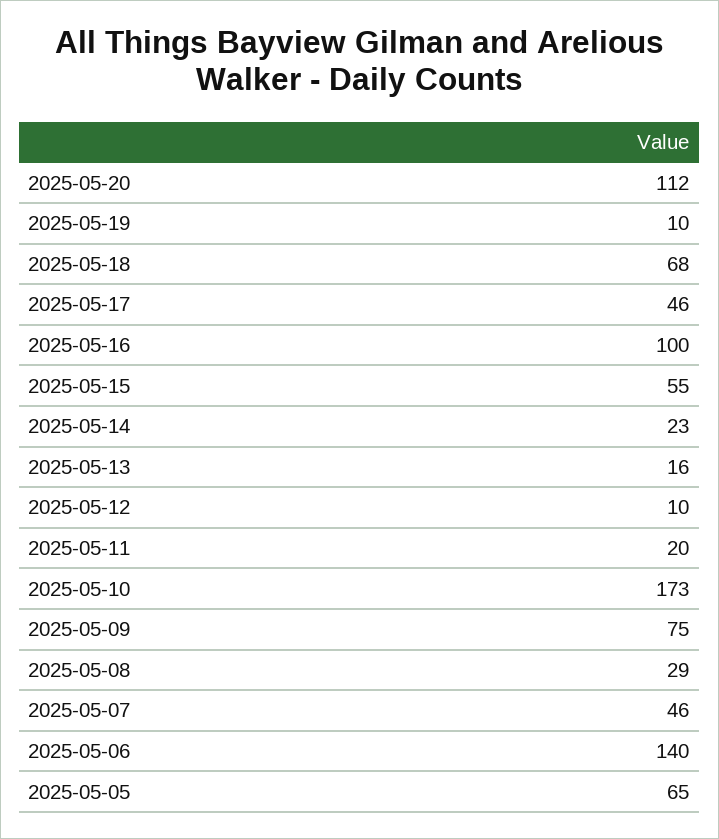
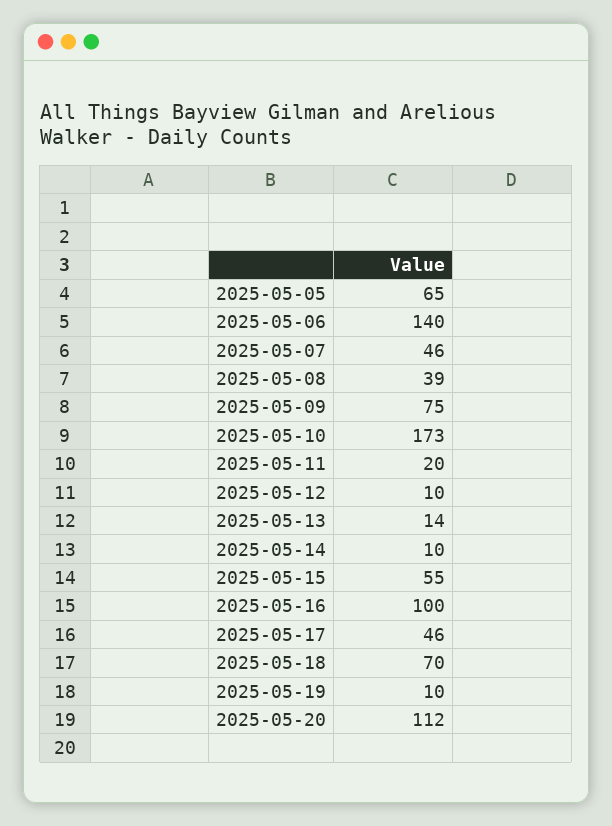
  {
    "2025-05-20": 112,
    "2025-05-19": 10,
-   "2025-05-18": 68,
+   "2025-05-18": 70,
    "2025-05-17": 46,
    "2025-05-16": 100,
    "2025-05-15": 55,
-   "2025-05-14": 23,
+   "2025-05-14": 10,
-   "2025-05-13": 16,
+   "2025-05-13": 14,
    "2025-05-12": 10,
    "2025-05-11": 20,
    "2025-05-10": 173,
    "2025-05-09": 75,
-   "2025-05-08": 29,
+   "2025-05-08": 39,
    "2025-05-07": 46,
    "2025-05-06": 140,
    "2025-05-05": 65
  }

